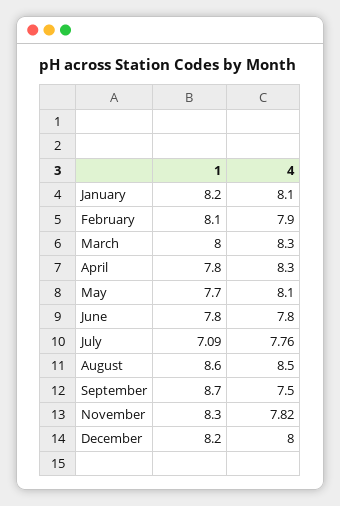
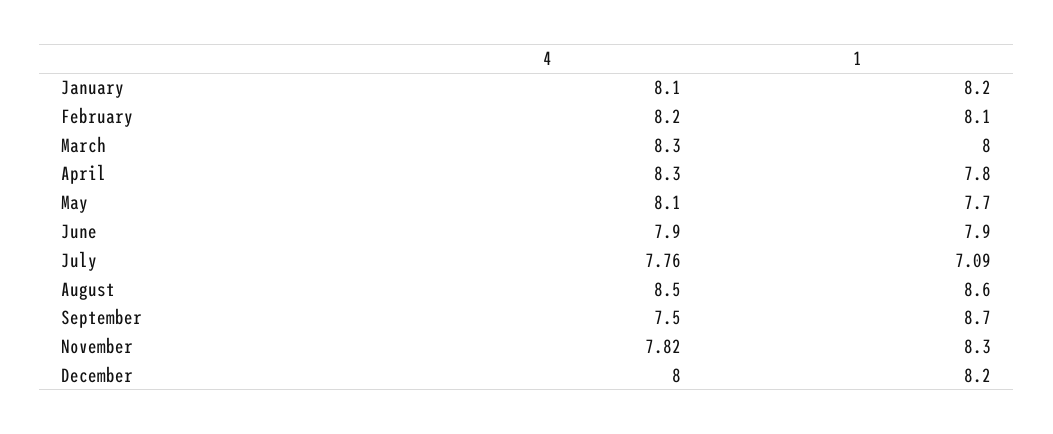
  {
    "1": {
      "January": 8.2,
      "February": 8.1,
      "March": 8,
      "April": 7.8,
      "May": 7.7,
-     "June": 7.8,
+     "June": 7.9,
      "July": 7.09,
      "August": 8.6,
      "September": 8.7,
      "November": 8.3,
      "December": 8.2
    },
    "4": {
      "January": 8.1,
-     "February": 7.9,
+     "February": 8.2,
      "March": 8.3,
      "April": 8.3,
      "May": 8.1,
-     "June": 7.8,
+     "June": 7.9,
      "July": 7.76,
      "August": 8.5,
      "September": 7.5,
      "November": 7.82,
      "December": 8
    }
  }

